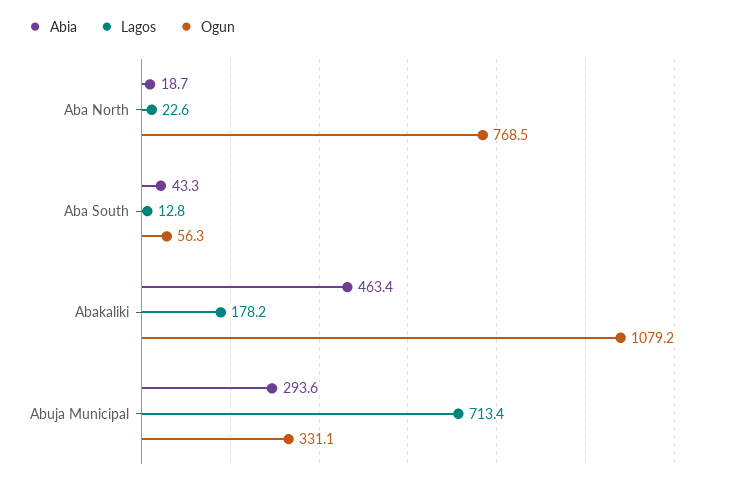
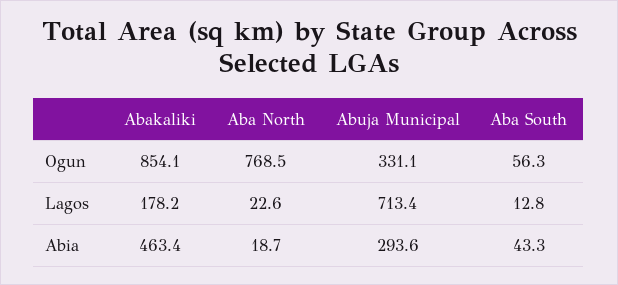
  {
    "Abia": {
      "Aba North": 18.7,
      "Aba South": 43.3,
      "Abakaliki": 463.4,
      "Abuja Municipal": 293.6
    },
    "Lagos": {
      "Aba North": 22.6,
      "Aba South": 12.8,
      "Abakaliki": 178.2,
      "Abuja Municipal": 713.4
    },
    "Ogun": {
      "Aba North": 768.5,
      "Aba South": 56.3,
-     "Abakaliki": 1079.2,
+     "Abakaliki": 854.1,
      "Abuja Municipal": 331.1
    }
  }

